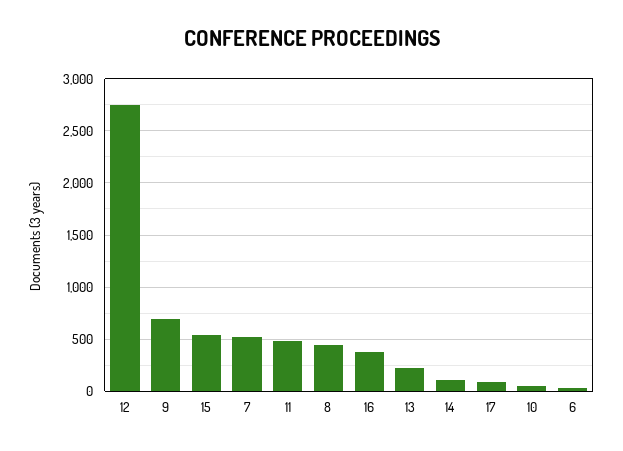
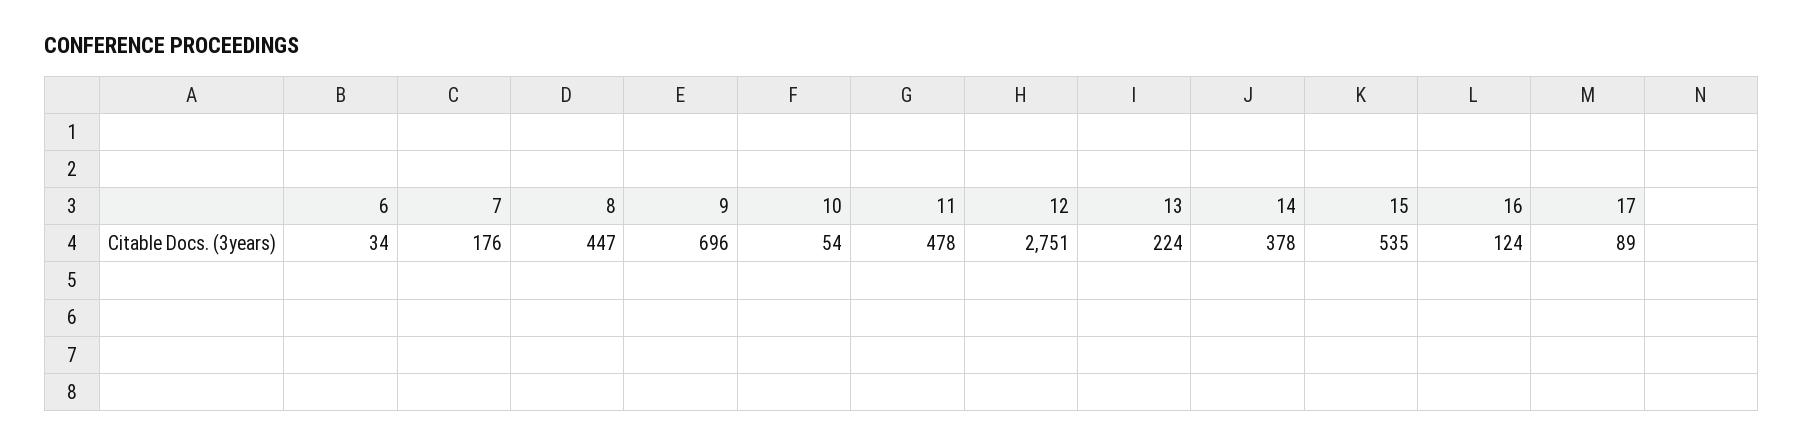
  {
    "12": 2751,
    "9": 696,
    "15": 535,
-   "7": 500,
+   "7": 176,
    "11": 478,
    "8": 447,
-   "16": 400,
+   "16": 124,
    "13": 224,
-   "14": 100,
+   "14": 378,
    "17": 89,
    "10": 54,
    "6": 34
  }

